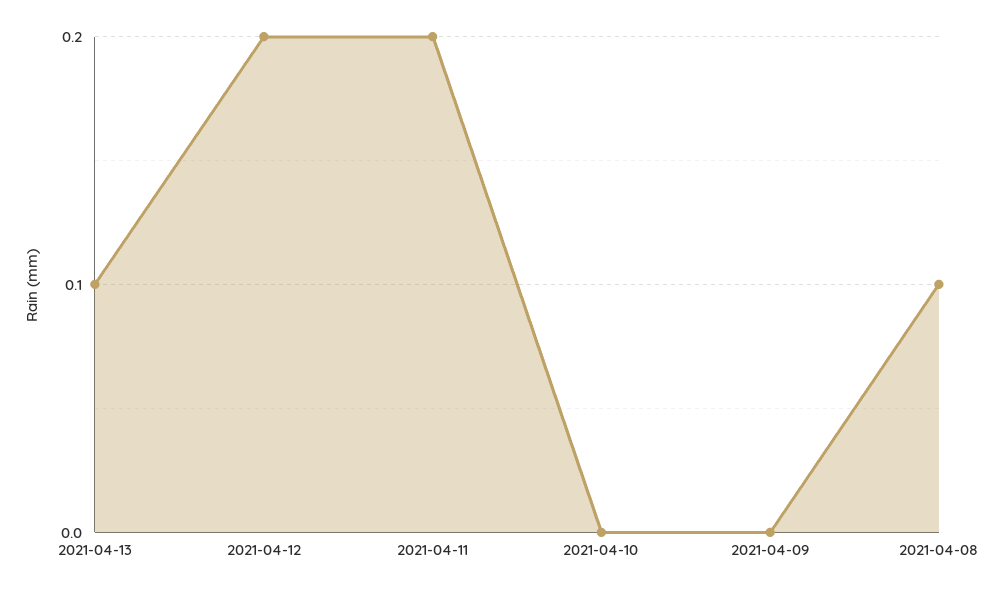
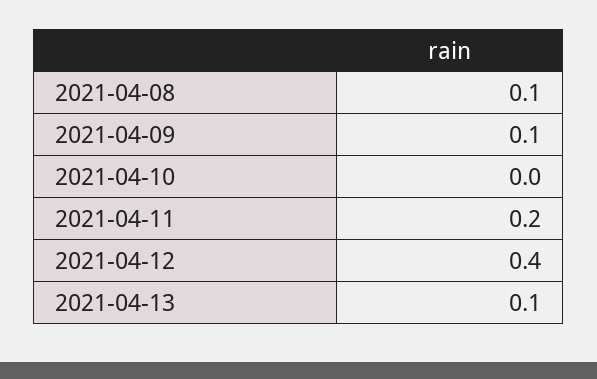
  {
    "2021-04-13": 0.1,
-   "2021-04-12": 0.2,
+   "2021-04-12": 0.4,
    "2021-04-11": 0.2,
    "2021-04-10": 0,
-   "2021-04-09": 0,
+   "2021-04-09": 0.1,
    "2021-04-08": 0.1
  }

